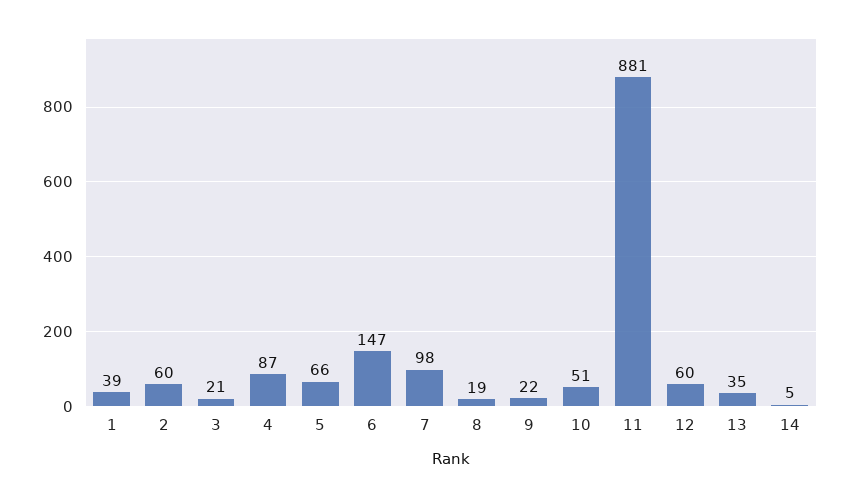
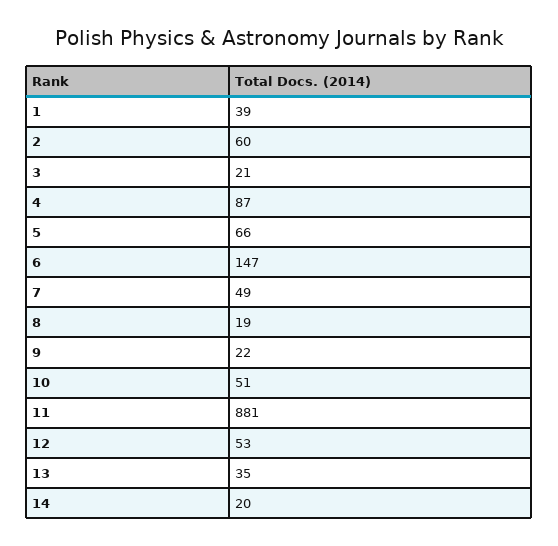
  {
    "1": 39,
    "2": 60,
    "3": 21,
    "4": 87,
    "5": 66,
    "6": 147,
-   "7": 98,
+   "7": 49,
    "8": 19,
    "9": 22,
    "10": 51,
    "11": 881,
-   "12": 60,
+   "12": 53,
    "13": 35,
-   "14": 5
+   "14": 20
  }

